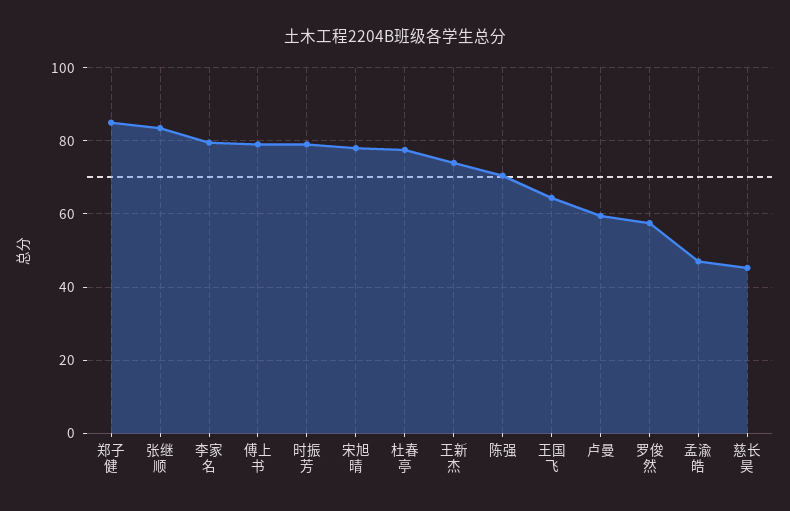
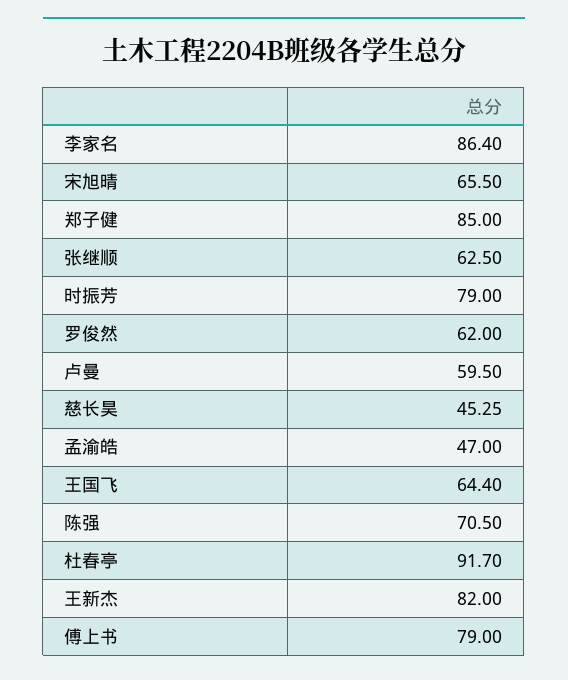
  {
    "郑子健": 85,
-   "张继顺": 84,
+   "张继顺": 62.5,
-   "李家名": 80,
+   "李家名": 86.4,
    "傅上书": 79,
    "时振芳": 79,
-   "宋旭晴": 78,
+   "宋旭晴": 65.5,
-   "杜春亭": 78,
+   "杜春亭": 91.7,
-   "王新杰": 74,
+   "王新杰": 82,
    "陈强": 70.5,
    "王国飞": 64.4,
    "卢曼": 59.5,
-   "罗俊然": 58,
+   "罗俊然": 62,
    "孟渝皓": 47,
    "慈长昊": 45.25
  }

